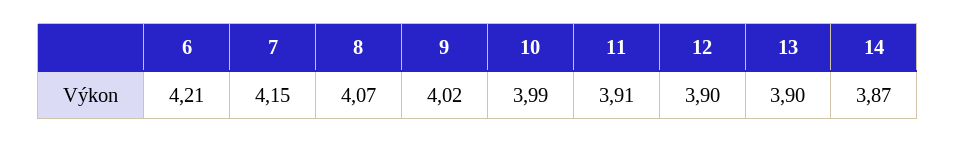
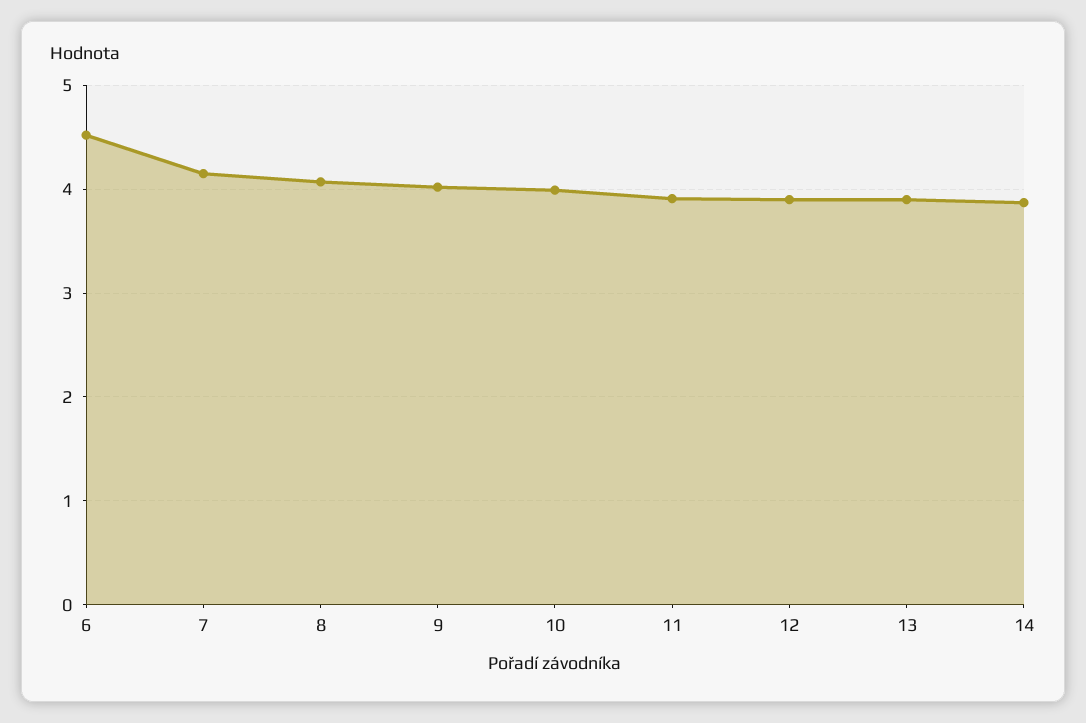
  {
-   "6": 4.21,
+   "6": 4.5,
    "7": 4.15,
    "8": 4.07,
    "9": 4.02,
    "10": 3.99,
    "11": 3.91,
    "12": 3.9,
    "13": 3.9,
    "14": 3.87
  }

